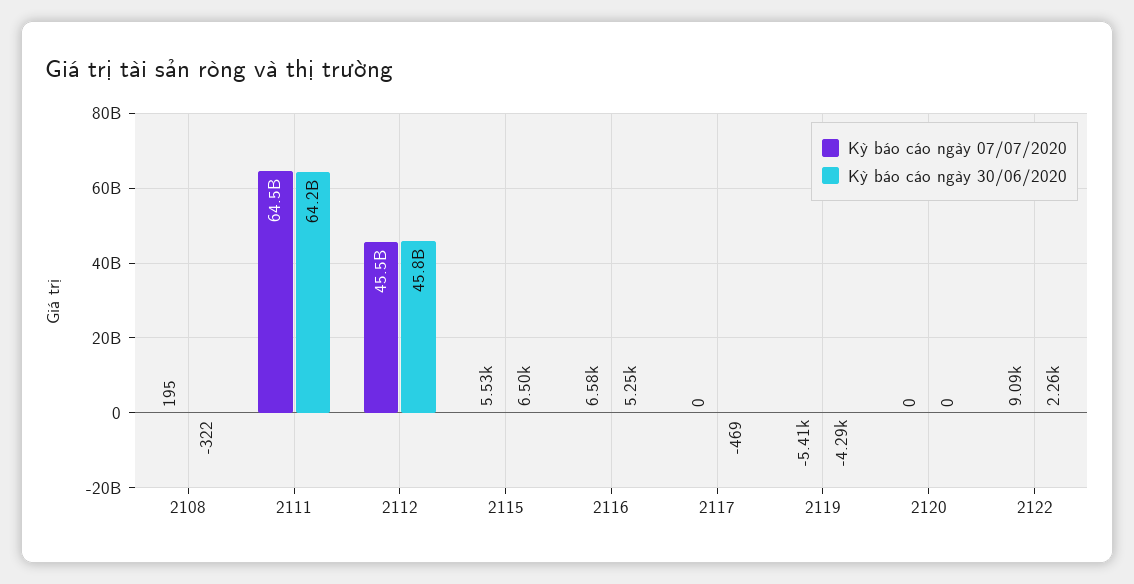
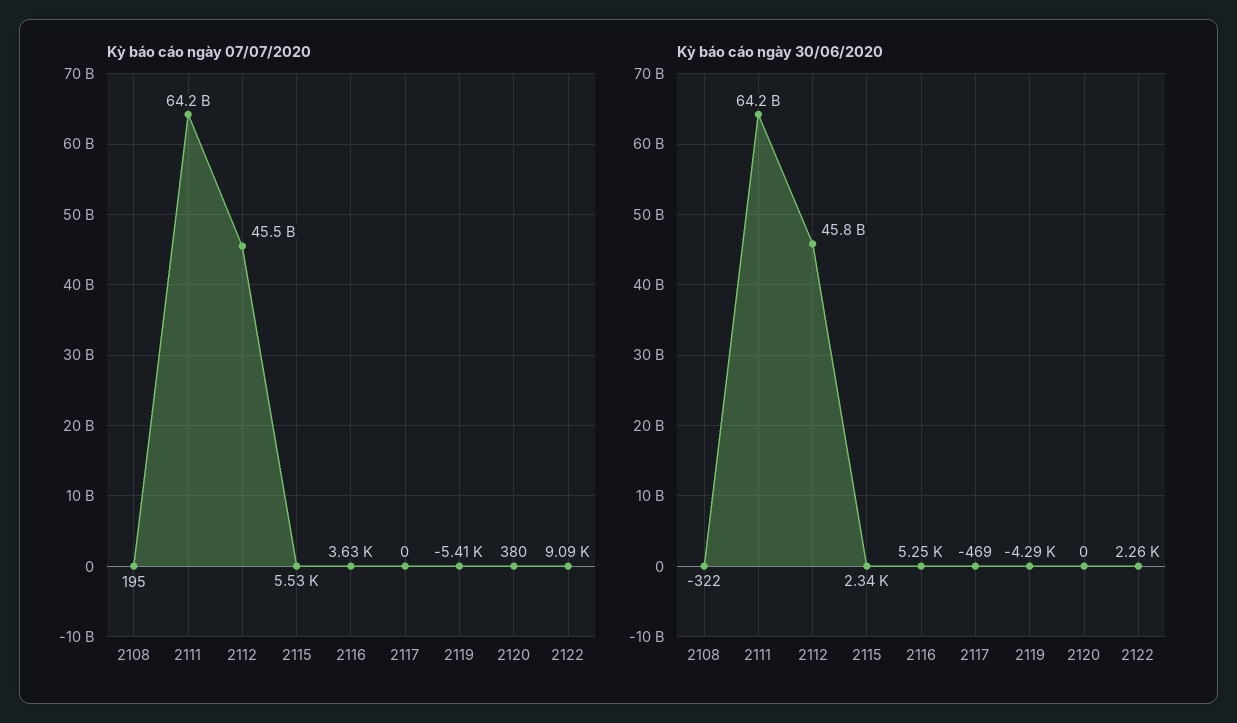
  {
    "Kỳ báo cáo ngày 07/07/2020": {
      "2108": 195,
-     "2111": 64500000000,
+     "2111": 64200000000,
      "2112": 45500000000,
      "2115": 5530,
-     "2116": 6580,
+     "2116": 3630,
      "2117": 0,
      "2119": -5410,
-     "2120": 0,
+     "2120": 380,
      "2122": 9090
    },
    "Kỳ báo cáo ngày 30/06/2020": {
      "2108": -322,
      "2111": 64200000000,
      "2112": 45800000000,
-     "2115": 6500,
+     "2115": 2340,
      "2116": 5250,
      "2117": -469,
      "2119": -4290,
      "2120": 0,
      "2122": 2260
    }
  }

